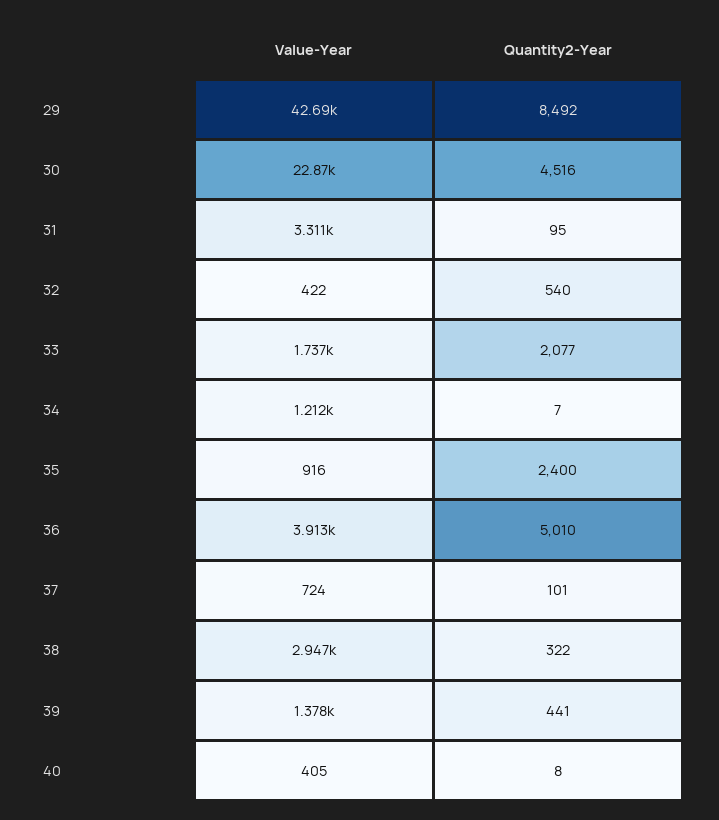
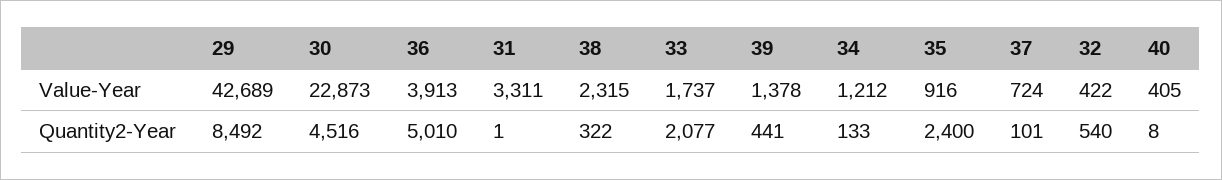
  {
    "Value-Year": {
      "29": 42689,
      "30": 22873,
      "31": 3311,
      "32": 422,
      "33": 1737,
      "34": 1212,
      "35": 916,
      "36": 3913,
      "37": 724,
-     "38": 2947,
+     "38": 2315,
      "39": 1378,
      "40": 405
    },
    "Quantity2-Year": {
      "29": 8492,
      "30": 4516,
-     "31": 95,
+     "31": 1,
      "32": 540,
      "33": 2077,
-     "34": 7,
+     "34": 133,
      "35": 2400,
      "36": 5010,
      "37": 101,
      "38": 322,
      "39": 441,
      "40": 8
    }
  }

